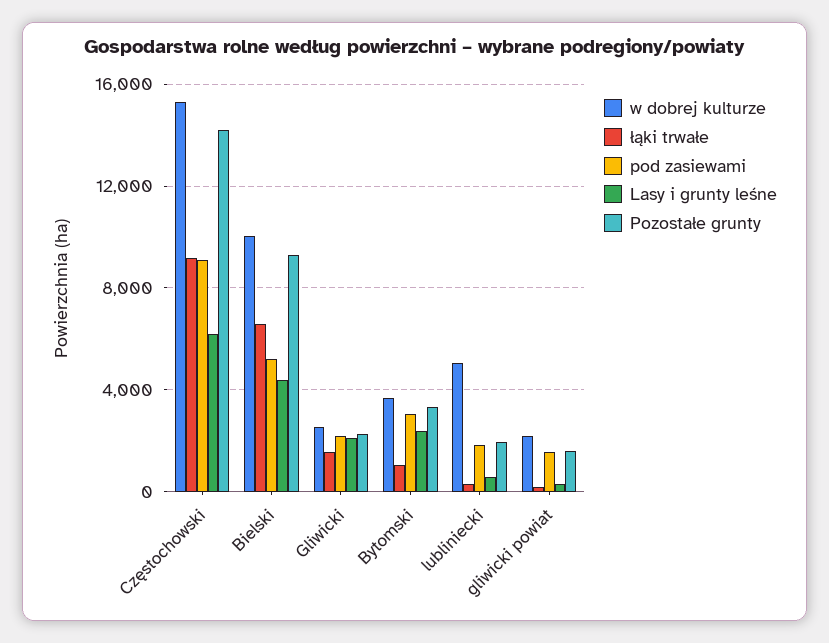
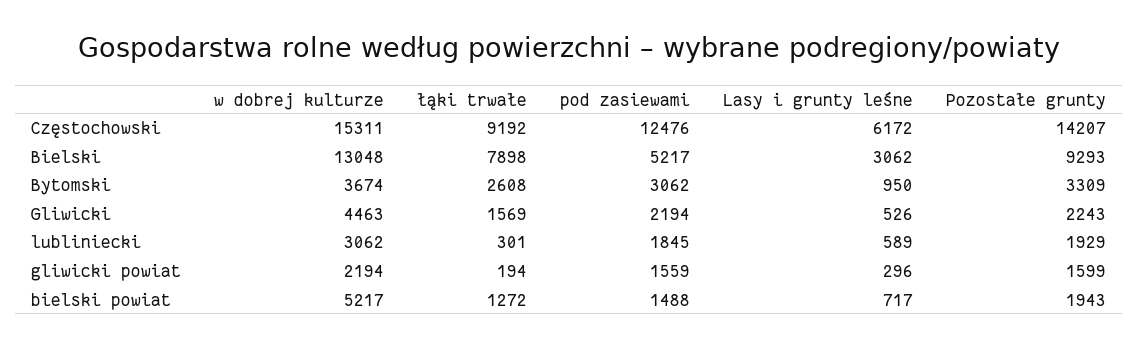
  {
    "w dobrej kulturze": {
      "Częstochowski": 15311,
-     "Bielski": 10000,
+     "Bielski": 13048,
-     "Gliwicki": 2500,
+     "Gliwicki": 4463,
      "Bytomski": 3674,
-     "lubliniecki": 5000,
+     "lubliniecki": 3062,
-     "gliwicki powiat": 2194
+     "gliwicki powiat": 2194,
+     "bielski powiat": 5217
    },
    "łąki trwałe": {
      "Częstochowski": 9192,
-     "Bielski": 6500,
+     "Bielski": 7898,
      "Gliwicki": 1569,
-     "Bytomski": 1000,
+     "Bytomski": 2608,
      "lubliniecki": 301,
-     "gliwicki powiat": 194
+     "gliwicki powiat": 194,
+     "bielski powiat": 1272
    },
    "pod zasiewami": {
-     "Częstochowski": 9000,
+     "Częstochowski": 12476,
      "Bielski": 5217,
      "Gliwicki": 2194,
      "Bytomski": 3062,
      "lubliniecki": 1845,
-     "gliwicki powiat": 1559
+     "gliwicki powiat": 1559,
+     "bielski powiat": 1488
    },
    "Lasy i grunty leśne": {
      "Częstochowski": 6172,
-     "Bielski": 4500,
+     "Bielski": 3062,
-     "Gliwicki": 2000,
+     "Gliwicki": 526,
-     "Bytomski": 2500,
+     "Bytomski": 950,
      "lubliniecki": 589,
-     "gliwicki powiat": 296
+     "gliwicki powiat": 296,
+     "bielski powiat": 717
    },
    "Pozostałe grunty": {
      "Częstochowski": 14207,
      "Bielski": 9293,
      "Gliwicki": 2243,
      "Bytomski": 3309,
      "lubliniecki": 1929,
-     "gliwicki powiat": 1599
+     "gliwicki powiat": 1599,
+     "bielski powiat": 1943
    }
  }

